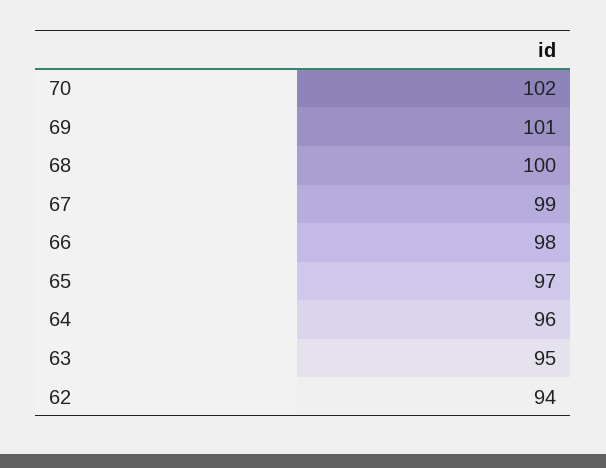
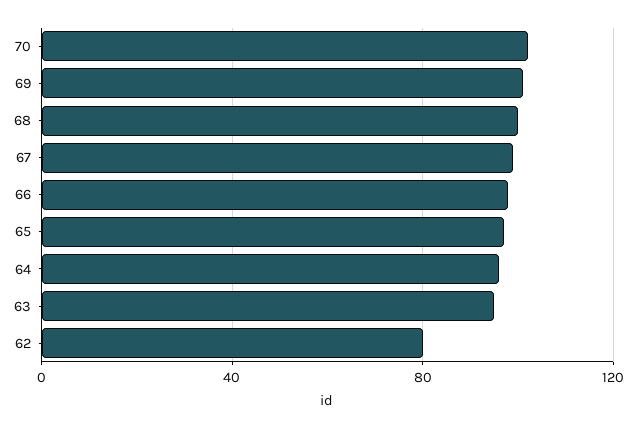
  {
    "70": 102,
    "69": 101,
    "68": 100,
    "67": 99,
    "66": 98,
    "65": 97,
    "64": 96,
    "63": 95,
-   "62": 94
+   "62": 80
  }

